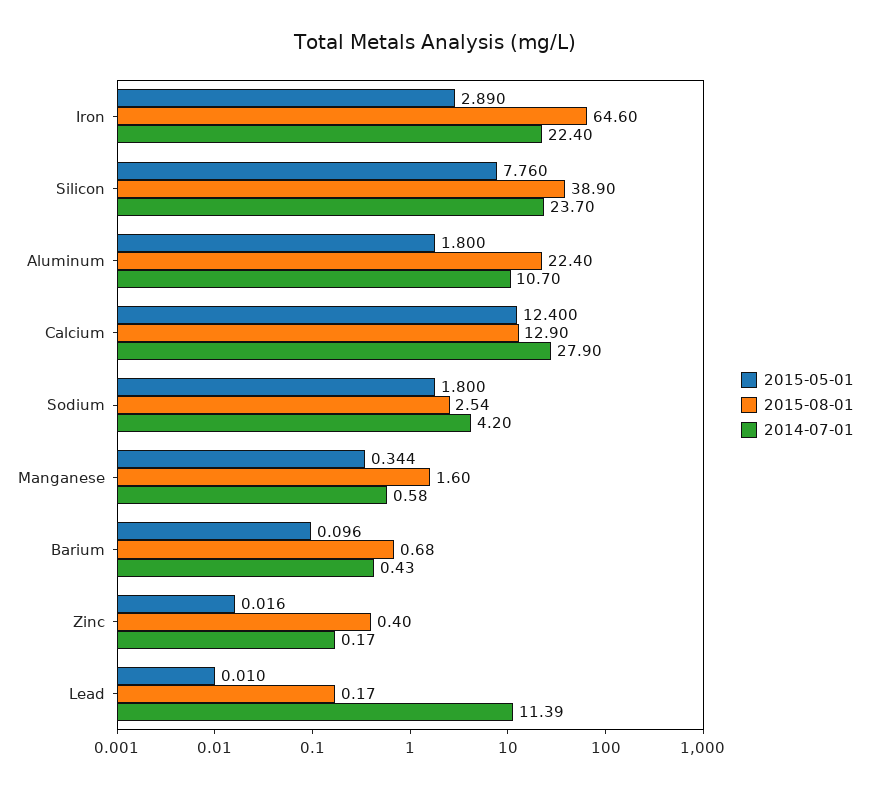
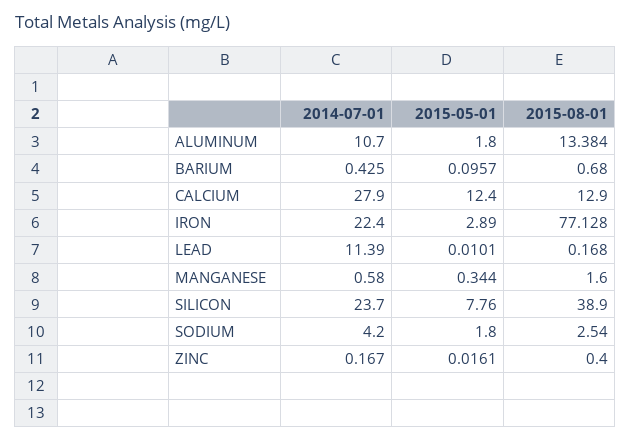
  {
    "2015-05-01": {
      "Iron": 2.89,
      "Silicon": 7.76,
      "Aluminum": 1.8,
      "Calcium": 12.4,
      "Sodium": 1.8,
      "Manganese": 0.344,
      "Barium": 0.0957,
      "Zinc": 0.0161,
      "Lead": 0.0101
    },
    "2015-08-01": {
-     "Iron": 64.6,
+     "Iron": 77.128,
      "Silicon": 38.9,
-     "Aluminum": 22.4,
+     "Aluminum": 13.384,
      "Calcium": 12.9,
      "Sodium": 2.54,
      "Manganese": 1.6,
      "Barium": 0.68,
      "Zinc": 0.4,
      "Lead": 0.168
    },
    "2014-07-01": {
      "Iron": 22.4,
      "Silicon": 23.7,
      "Aluminum": 10.7,
      "Calcium": 27.9,
      "Sodium": 4.2,
      "Manganese": 0.58,
      "Barium": 0.425,
      "Zinc": 0.167,
      "Lead": 11.39
    }
  }

